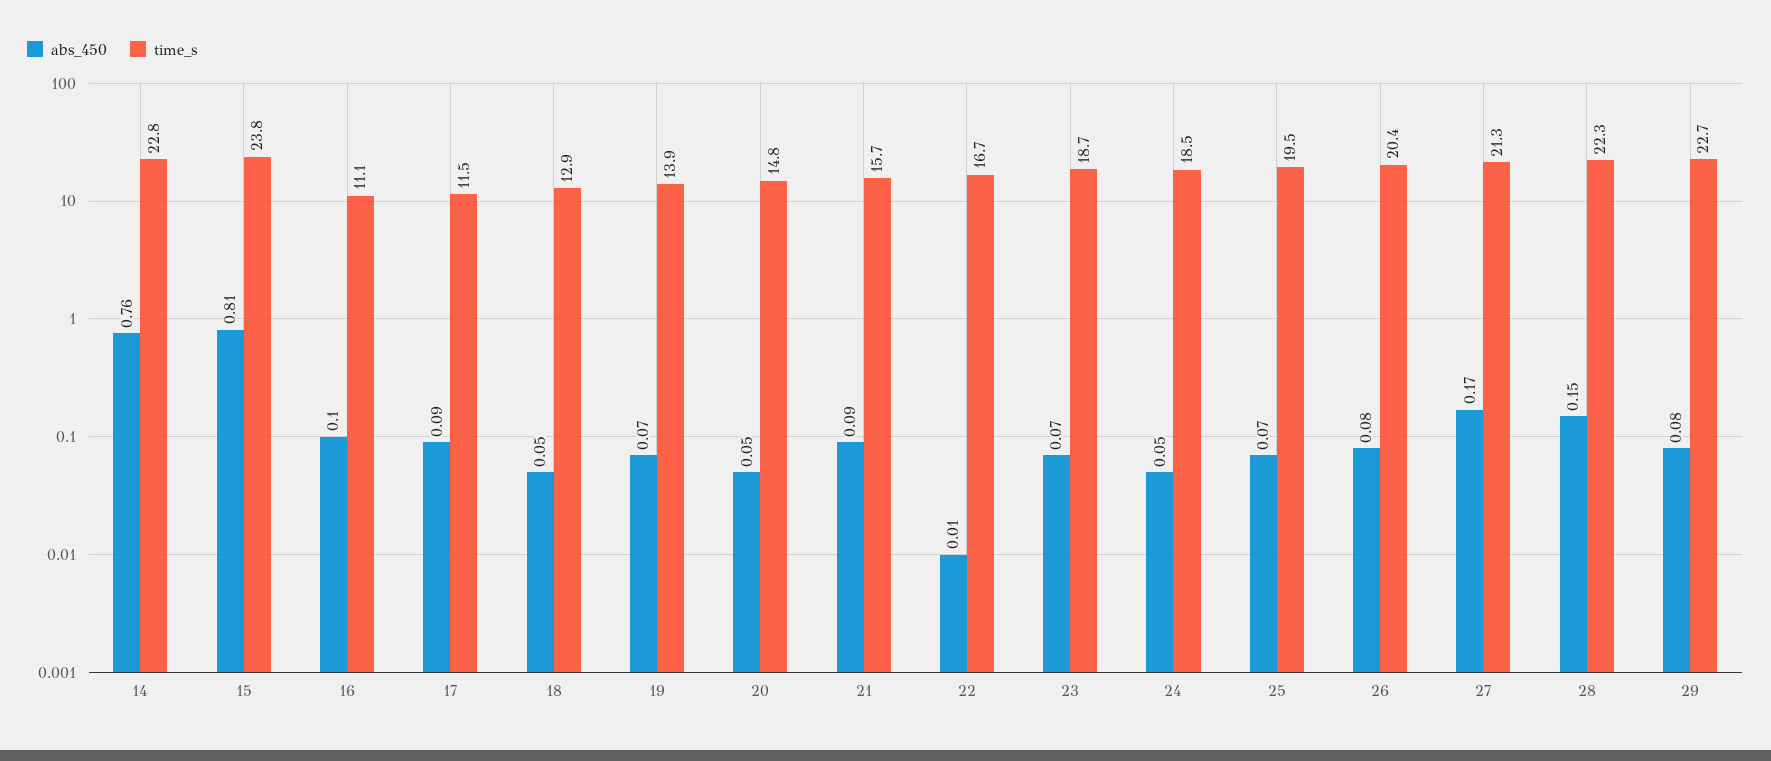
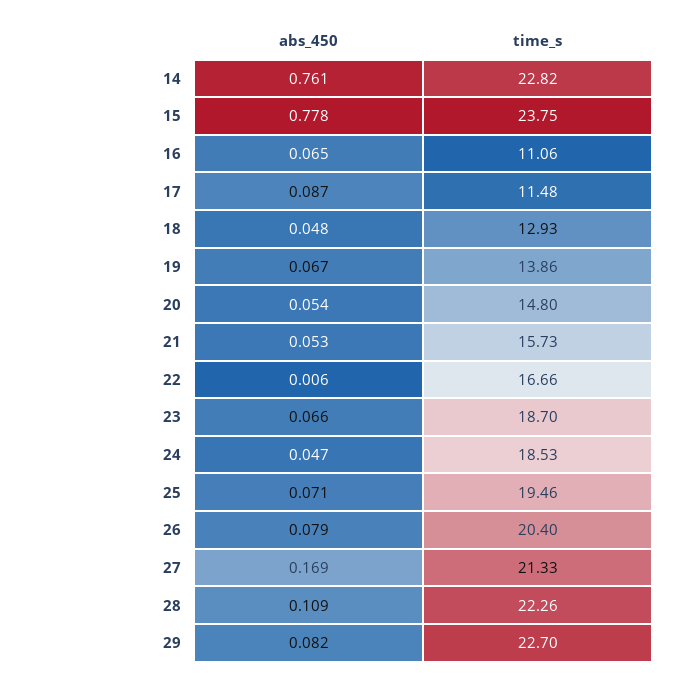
  {
    "abs_450": {
      "14": 0.761,
-     "15": 0.81,
+     "15": 0.778,
-     "16": 0.1,
+     "16": 0.065,
      "17": 0.087,
      "18": 0.048,
      "19": 0.067,
      "20": 0.054,
-     "21": 0.09,
+     "21": 0.053,
      "22": 0.006,
      "23": 0.066,
      "24": 0.047,
      "25": 0.071,
      "26": 0.079,
      "27": 0.169,
-     "28": 0.15,
+     "28": 0.109,
      "29": 0.082
    },
    "time_s": {
      "14": 22.82,
      "15": 23.75,
      "16": 11.06,
      "17": 11.48,
      "18": 12.93,
      "19": 13.86,
      "20": 14.8,
      "21": 15.73,
      "22": 16.66,
      "23": 18.7,
      "24": 18.53,
      "25": 19.46,
      "26": 20.4,
      "27": 21.33,
      "28": 22.26,
      "29": 22.7
    }
  }

